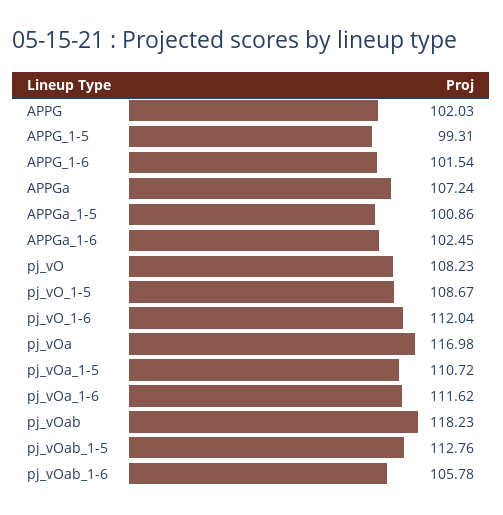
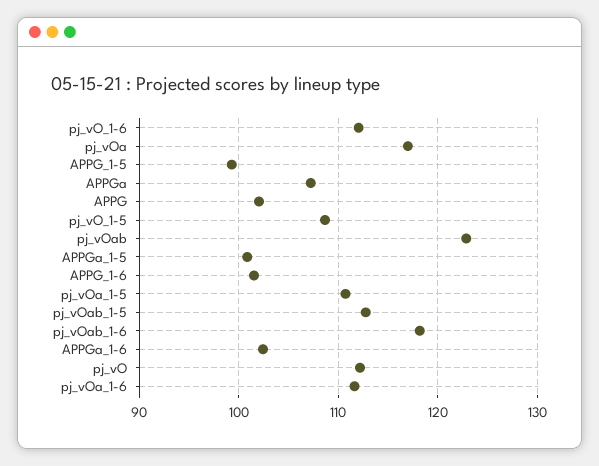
  {
    "APPG": 102.03,
    "APPG_1-5": 99.31,
    "APPG_1-6": 101.54,
    "APPGa": 107.24,
    "APPGa_1-5": 100.86,
    "APPGa_1-6": 102.45,
-   "pj_vO": 108.23,
+   "pj_vO": 112,
    "pj_vO_1-5": 108.67,
    "pj_vO_1-6": 112.04,
    "pj_vOa": 116.98,
    "pj_vOa_1-5": 110.72,
    "pj_vOa_1-6": 111.62,
-   "pj_vOab": 118.23,
+   "pj_vOab": 123,
    "pj_vOab_1-5": 112.76,
-   "pj_vOab_1-6": 105.78
+   "pj_vOab_1-6": 118
  }

